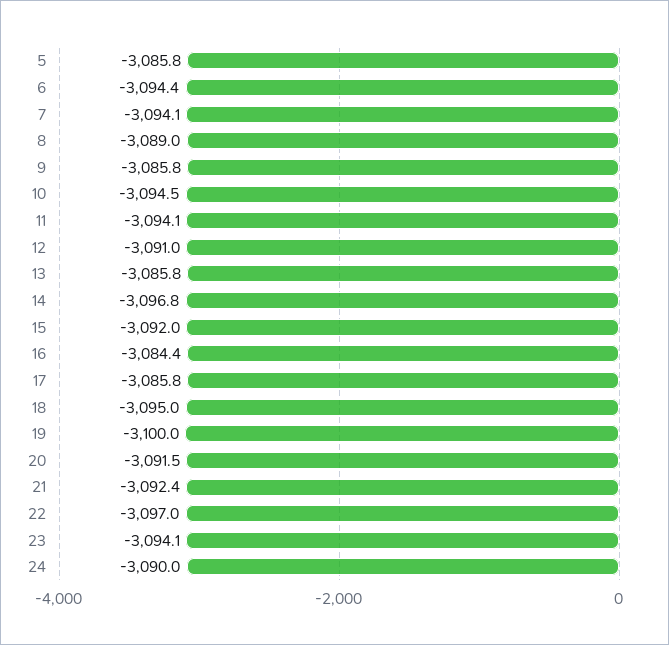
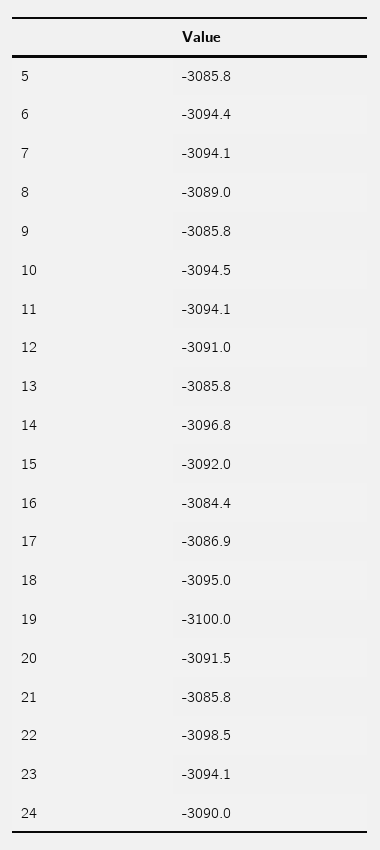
  {
    "5": -3085.8,
    "6": -3094.4,
    "7": -3094.1,
    "8": -3089,
    "9": -3085.8,
    "10": -3094.5,
    "11": -3094.1,
    "12": -3091,
    "13": -3085.8,
    "14": -3096.8,
    "15": -3092,
    "16": -3084.4,
-   "17": -3085.8,
+   "17": -3086.9,
    "18": -3095,
    "19": -3100,
    "20": -3091.5,
-   "21": -3092.4,
+   "21": -3085.8,
-   "22": -3097,
+   "22": -3098.5,
    "23": -3094.1,
    "24": -3090
  }

